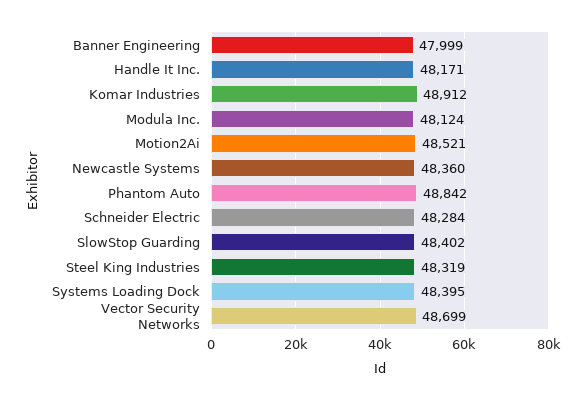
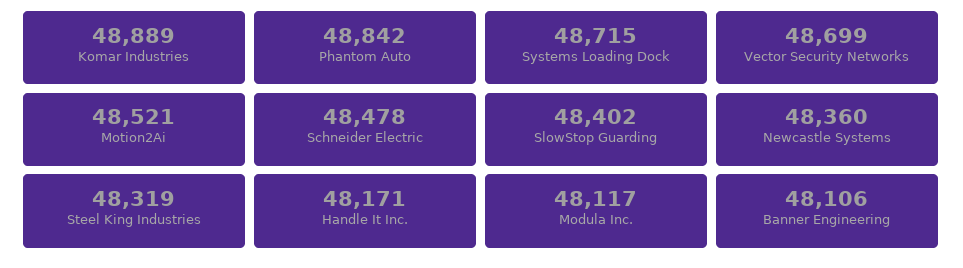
  {
-   "Banner Engineering": 47999,
+   "Banner Engineering": 48106,
    "Handle It Inc.": 48171,
-   "Komar Industries": 48912,
+   "Komar Industries": 48889,
-   "Modula Inc.": 48124,
+   "Modula Inc.": 48117,
    "Motion2Ai": 48521,
    "Newcastle Systems": 48360,
    "Phantom Auto": 48842,
-   "Schneider Electric": 48284,
+   "Schneider Electric": 48478,
    "SlowStop Guarding": 48402,
    "Steel King Industries": 48319,
-   "Systems Loading Dock": 48395,
+   "Systems Loading Dock": 48715,
    "Vector Security Networks": 48699
  }

